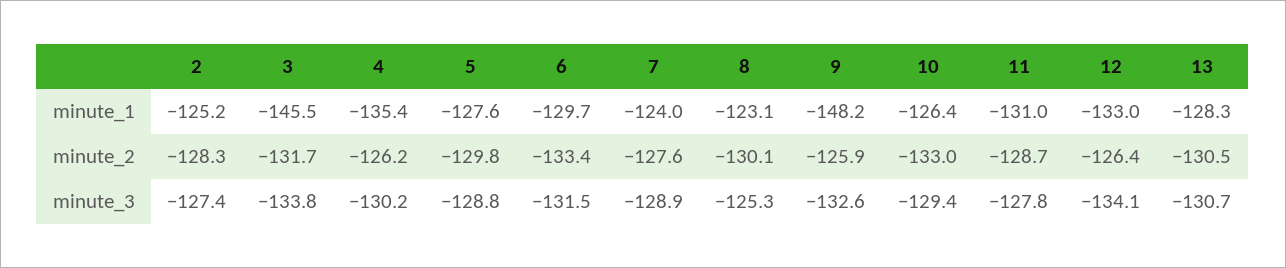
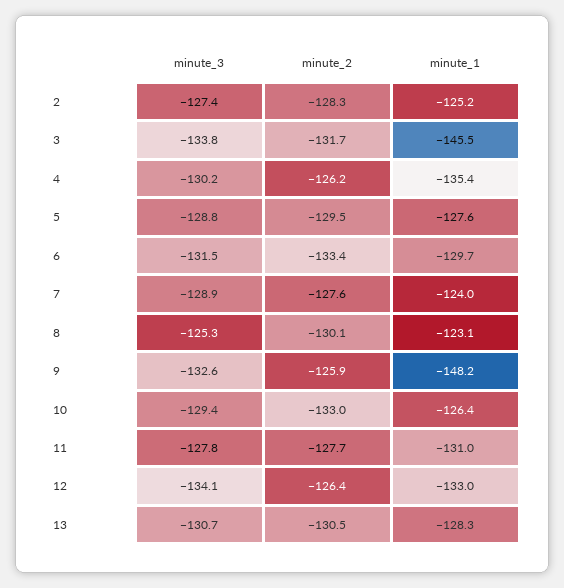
  {
    "2": {
      "minute_1": -125.2,
      "minute_2": -128.3,
      "minute_3": -127.4
    },
    "3": {
      "minute_1": -145.5,
      "minute_2": -131.7,
      "minute_3": -133.8
    },
    "4": {
      "minute_1": -135.4,
      "minute_2": -126.2,
      "minute_3": -130.2
    },
    "5": {
      "minute_1": -127.6,
-     "minute_2": -129.8,
+     "minute_2": -129.5,
      "minute_3": -128.8
    },
    "6": {
      "minute_1": -129.7,
      "minute_2": -133.4,
      "minute_3": -131.5
    },
    "7": {
      "minute_1": -124,
      "minute_2": -127.6,
      "minute_3": -128.9
    },
    "8": {
      "minute_1": -123.1,
      "minute_2": -130.1,
      "minute_3": -125.3
    },
    "9": {
      "minute_1": -148.2,
      "minute_2": -125.9,
      "minute_3": -132.6
    },
    "10": {
      "minute_1": -126.4,
      "minute_2": -133,
      "minute_3": -129.4
    },
    "11": {
      "minute_1": -131,
-     "minute_2": -128.7,
+     "minute_2": -127.7,
      "minute_3": -127.8
    },
    "12": {
      "minute_1": -133,
      "minute_2": -126.4,
      "minute_3": -134.1
    },
    "13": {
      "minute_1": -128.3,
      "minute_2": -130.5,
      "minute_3": -130.7
    }
  }

